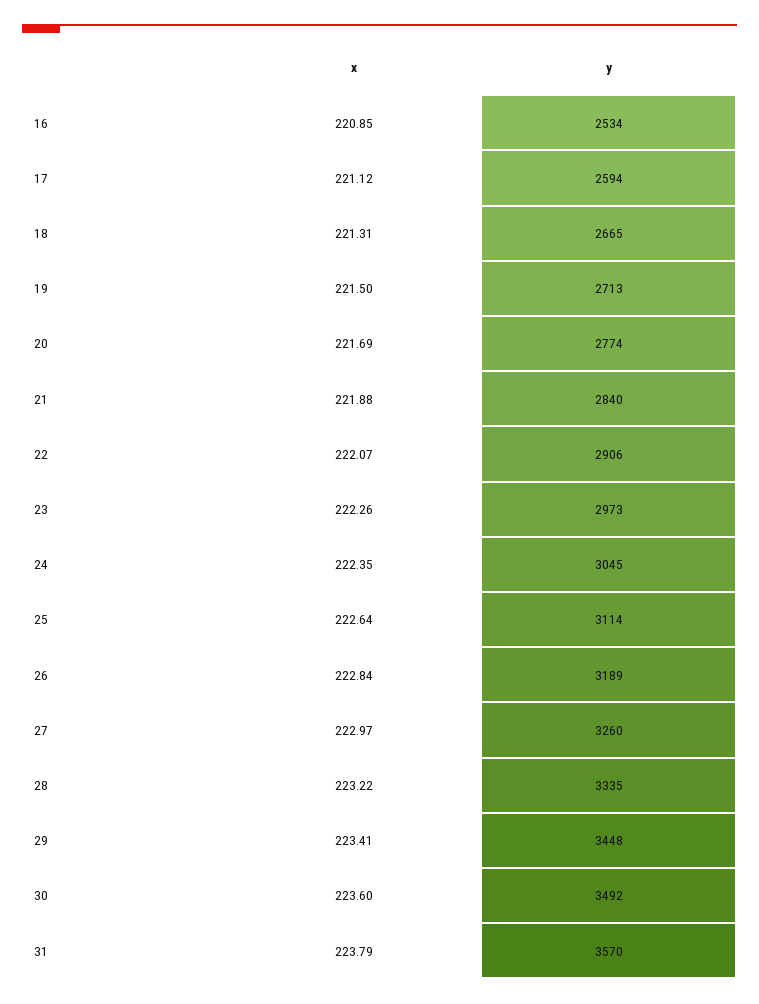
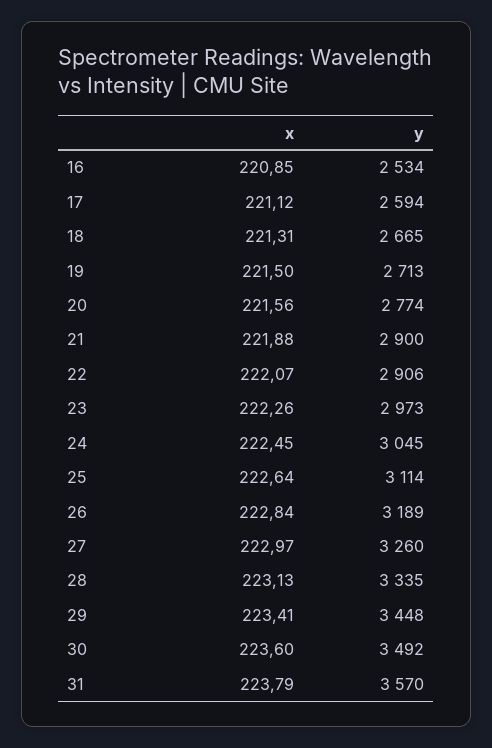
  {
    "x": {
      "16": 220.85,
      "17": 221.12,
      "18": 221.31,
      "19": 221.5,
-     "20": 221.69,
+     "20": 221.56,
      "21": 221.88,
      "22": 222.07,
      "23": 222.26,
-     "24": 222.35,
+     "24": 222.45,
      "25": 222.64,
      "26": 222.84,
      "27": 222.97,
-     "28": 223.22,
+     "28": 223.13,
      "29": 223.41,
      "30": 223.6,
      "31": 223.79
    },
    "y": {
      "16": 2534,
      "17": 2594,
      "18": 2665,
      "19": 2713,
      "20": 2774,
-     "21": 2840,
+     "21": 2900,
      "22": 2906,
      "23": 2973,
      "24": 3045,
      "25": 3114,
      "26": 3189,
      "27": 3260,
      "28": 3335,
      "29": 3448,
      "30": 3492,
      "31": 3570
    }
  }

